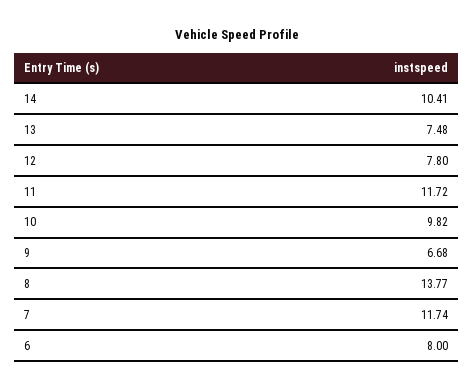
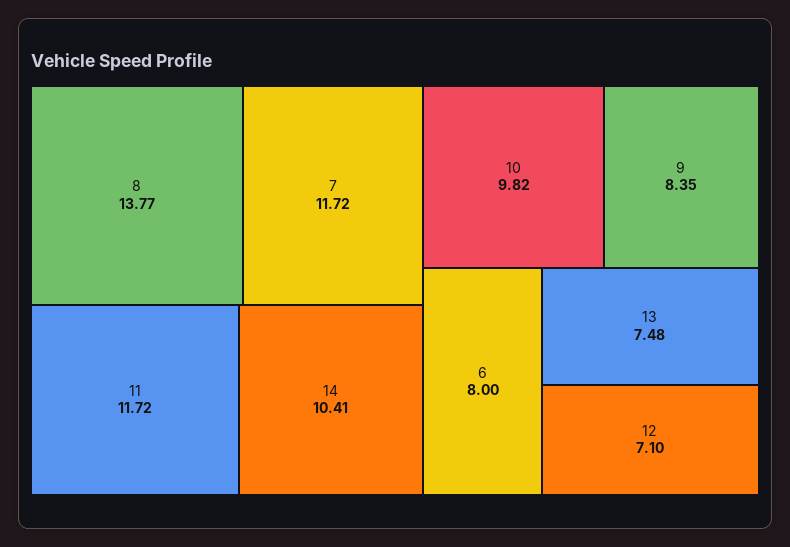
  {
    "14": 10.41,
    "13": 7.48,
-   "12": 7.8,
+   "12": 7.1,
    "11": 11.72,
    "10": 9.82,
-   "9": 6.68,
+   "9": 8.35,
    "8": 13.77,
-   "7": 11.74,
+   "7": 11.72,
    "6": 8
  }

